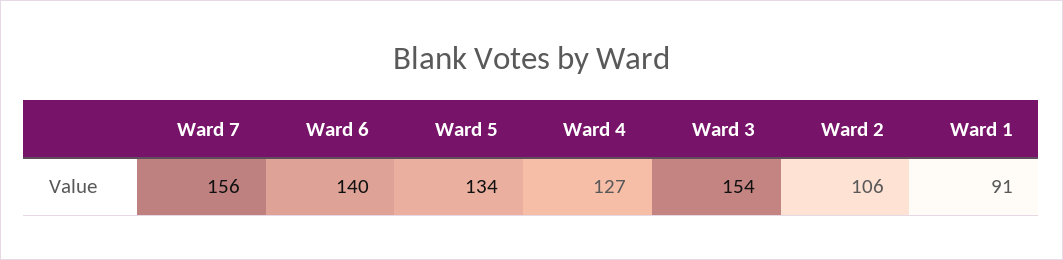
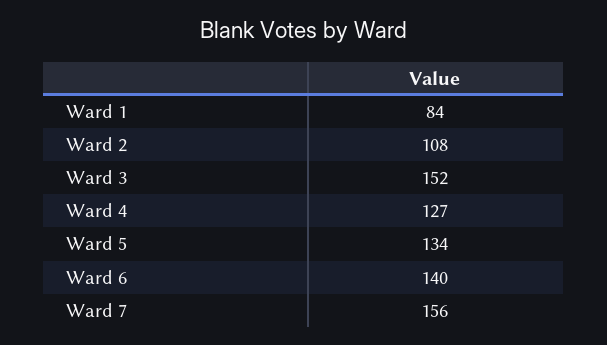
  {
    "Ward 7": 156,
    "Ward 6": 140,
    "Ward 5": 134,
    "Ward 4": 127,
-   "Ward 3": 154,
+   "Ward 3": 152,
-   "Ward 2": 106,
+   "Ward 2": 108,
-   "Ward 1": 91
+   "Ward 1": 84
  }

